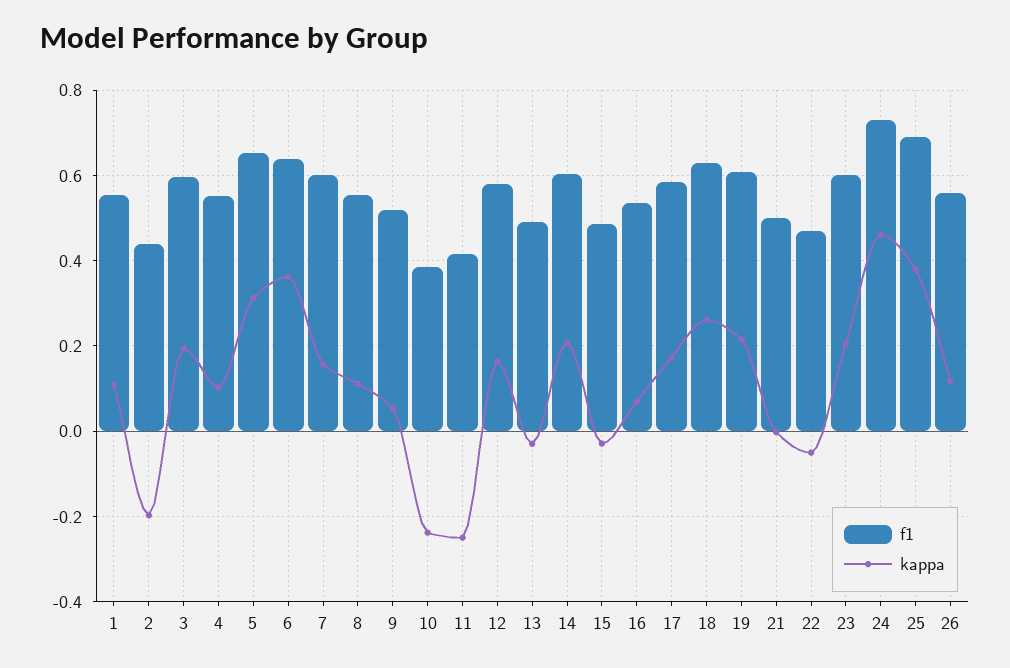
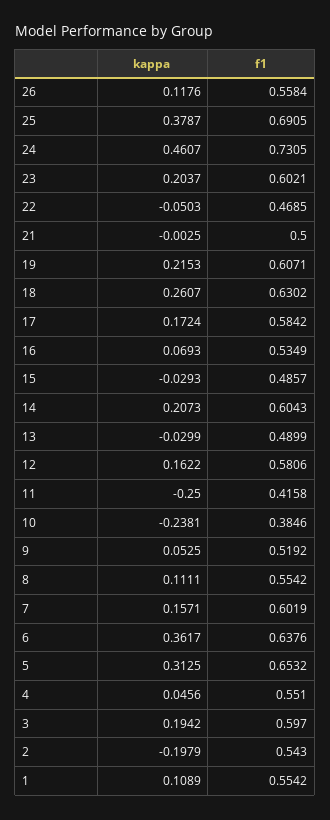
  {
    "f1": {
      "1": 0.5542,
-     "2": 0.44,
+     "2": 0.543,
      "3": 0.597,
      "4": 0.551,
      "5": 0.6532,
      "6": 0.6376,
      "7": 0.6019,
      "8": 0.5542,
      "9": 0.5192,
      "10": 0.3846,
      "11": 0.4158,
      "12": 0.5806,
      "13": 0.4899,
      "14": 0.6043,
      "15": 0.4857,
      "16": 0.5349,
      "17": 0.5842,
      "18": 0.6302,
      "19": 0.6071,
      "21": 0.5,
      "22": 0.4685,
      "23": 0.6021,
      "24": 0.7305,
      "25": 0.6905,
      "26": 0.5584
    },
    "kappa": {
      "1": 0.1089,
      "2": -0.1979,
      "3": 0.1942,
-     "4": 0.1,
+     "4": 0.0456,
      "5": 0.3125,
      "6": 0.3617,
      "7": 0.1571,
      "8": 0.1111,
      "9": 0.0525,
      "10": -0.2381,
      "11": -0.25,
      "12": 0.1622,
      "13": -0.0299,
      "14": 0.2073,
      "15": -0.0293,
      "16": 0.0693,
      "17": 0.1724,
      "18": 0.2607,
      "19": 0.2153,
      "21": -0.0025,
      "22": -0.0503,
      "23": 0.2037,
      "24": 0.4607,
      "25": 0.3787,
      "26": 0.1176
    }
  }

